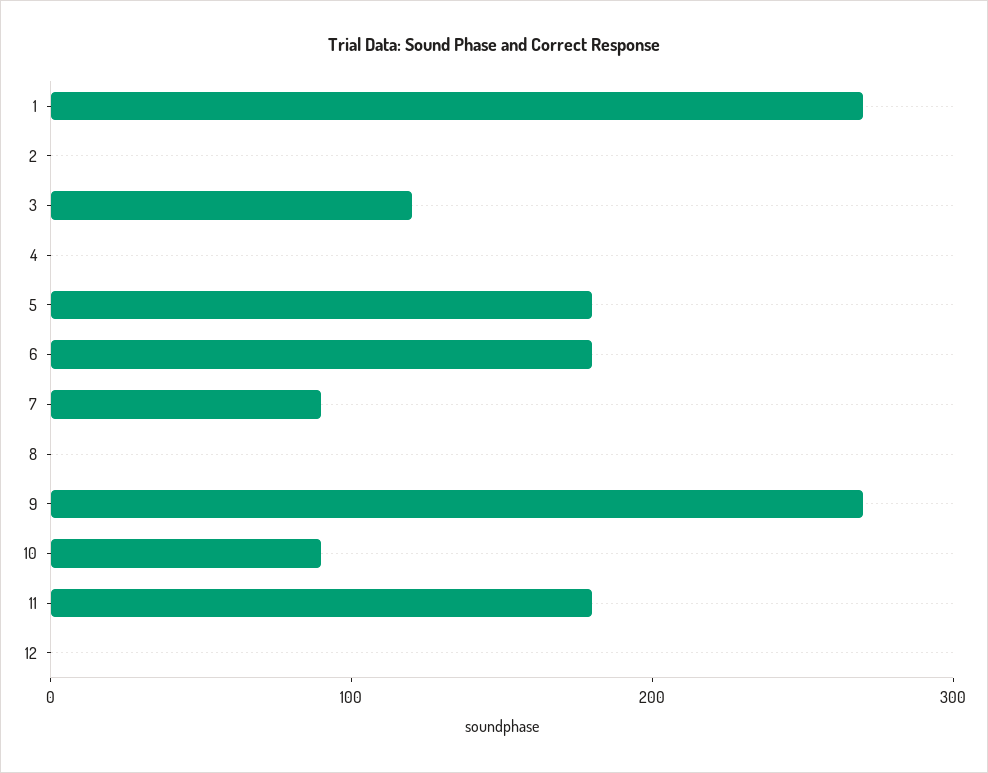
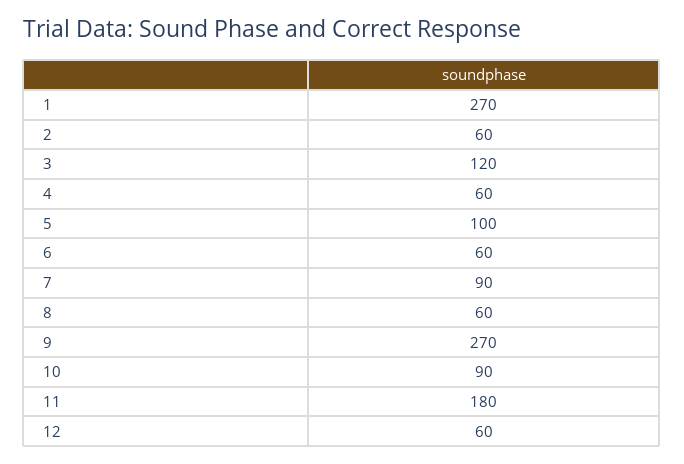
  {
    "1": 270,
-   "2": 0,
+   "2": 60,
    "3": 120,
-   "4": 0,
+   "4": 60,
-   "5": 180,
+   "5": 100,
-   "6": 180,
+   "6": 60,
    "7": 90,
-   "8": 0,
+   "8": 60,
    "9": 270,
    "10": 90,
    "11": 180,
-   "12": 0
+   "12": 60
  }

